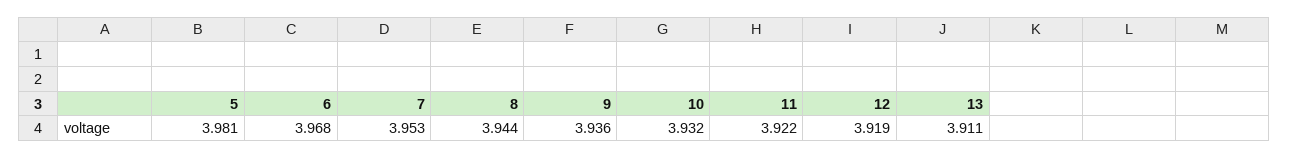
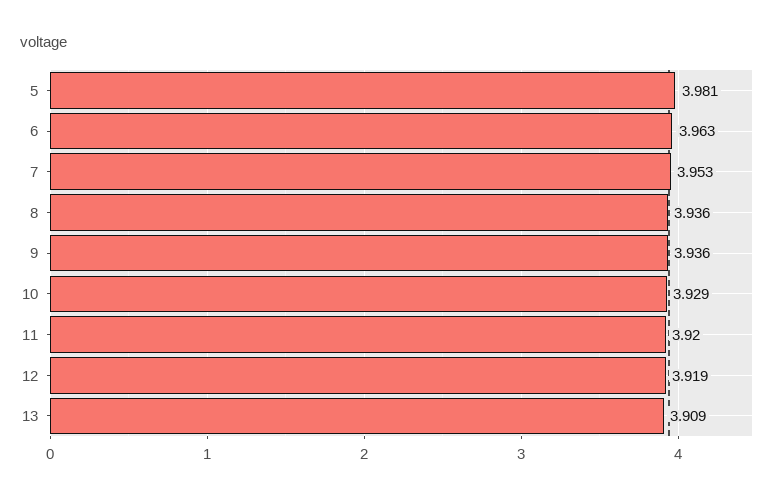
  {
    "5": 3.981,
-   "6": 3.968,
+   "6": 3.963,
    "7": 3.953,
-   "8": 3.944,
+   "8": 3.936,
    "9": 3.936,
-   "10": 3.932,
+   "10": 3.929,
-   "11": 3.922,
+   "11": 3.92,
    "12": 3.919,
-   "13": 3.911
+   "13": 3.909
  }

